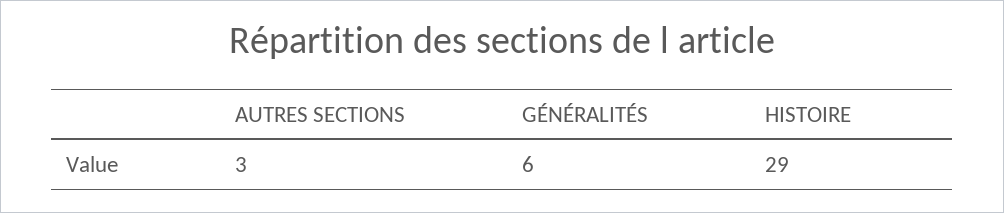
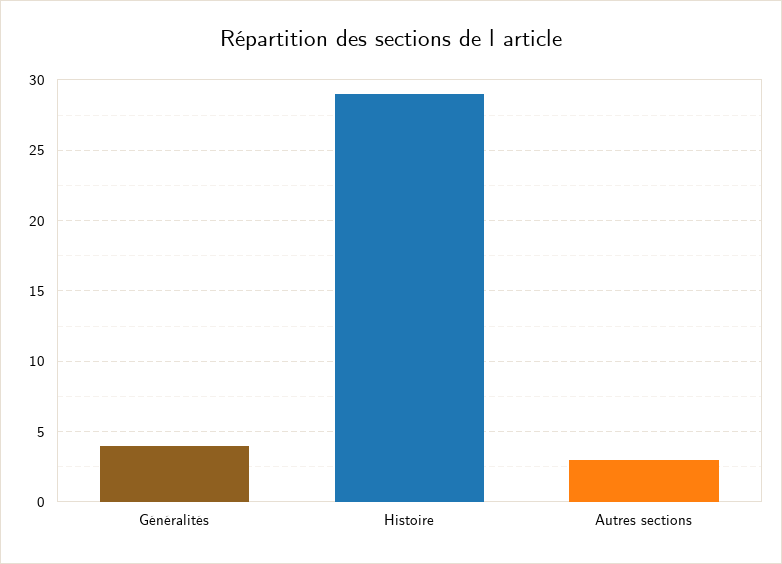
  {
    "AUTRES SECTIONS": 3,
-   "GÉNÉRALITÉS": 6,
+   "GÉNÉRALITÉS": 4,
    "HISTOIRE": 29
  }

